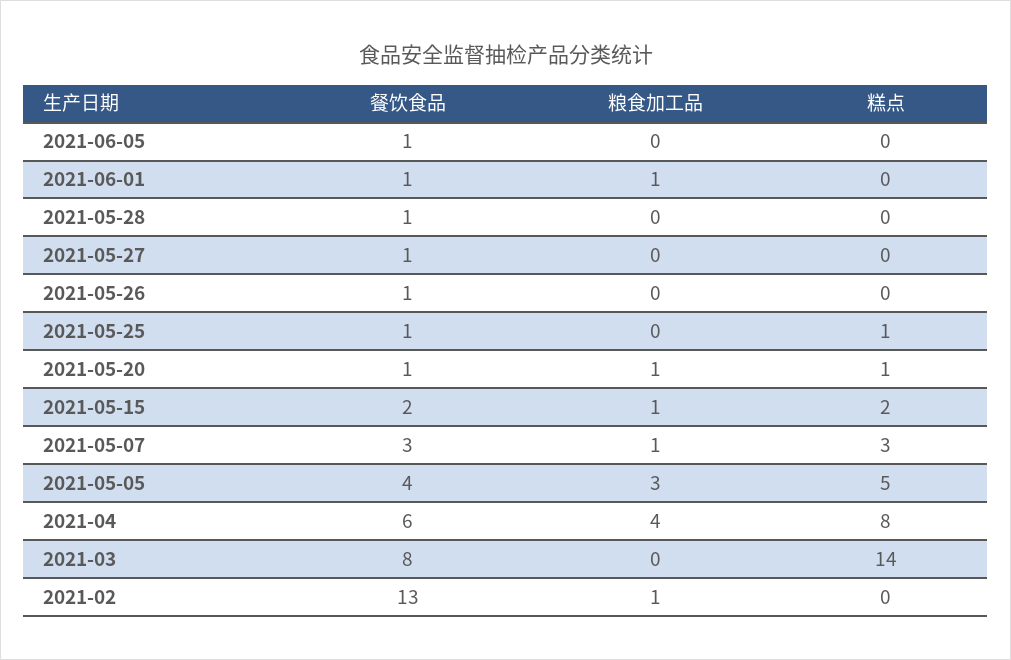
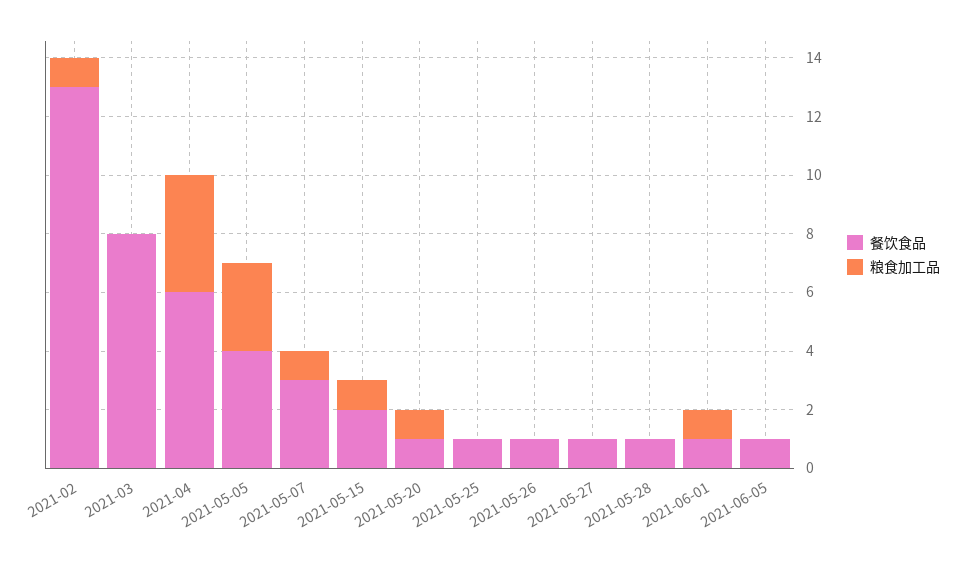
  {
    "餐饮食品": {
      "2021-06-05": 1,
      "2021-06-01": 1,
      "2021-05-28": 1,
      "2021-05-27": 1,
      "2021-05-26": 1,
      "2021-05-25": 1,
      "2021-05-20": 1,
      "2021-05-15": 2,
      "2021-05-07": 3,
      "2021-05-05": 4,
      "2021-04": 6,
      "2021-03": 8,
      "2021-02": 13
    },
    "粮食加工品": {
      "2021-06-05": 0,
      "2021-06-01": 1,
      "2021-05-28": 0,
      "2021-05-27": 0,
      "2021-05-26": 0,
      "2021-05-25": 0,
      "2021-05-20": 1,
      "2021-05-15": 1,
      "2021-05-07": 1,
      "2021-05-05": 3,
      "2021-04": 4,
      "2021-03": 0,
      "2021-02": 1
-   },
+   }
-   "糕点": {
-     "2021-06-05": 0,
-     "2021-06-01": 0,
-     "2021-05-28": 0,
-     "2021-05-27": 0,
-     "2021-05-26": 0,
-     "2021-05-25": 1,
-     "2021-05-20": 1,
-     "2021-05-15": 2,
-     "2021-05-07": 3,
-     "2021-05-05": 5,
-     "2021-04": 8,
-     "2021-03": 14,
-     "2021-02": 0
-   }
  }

